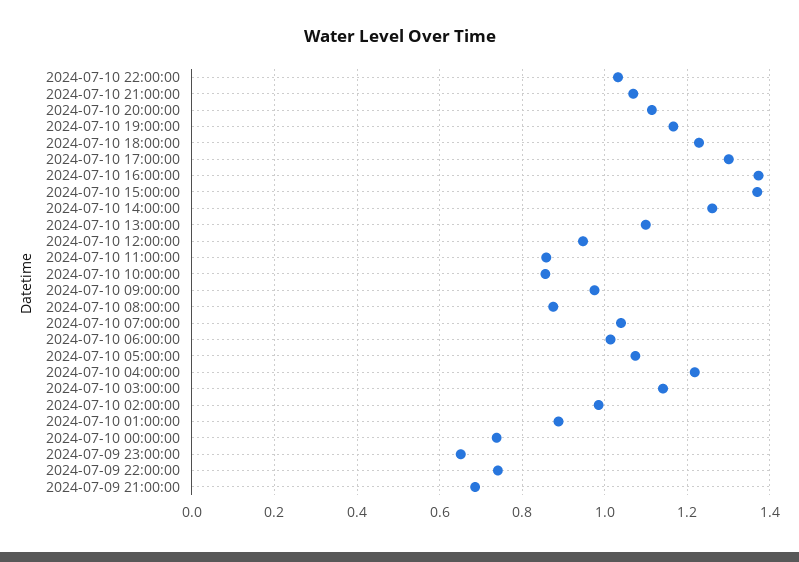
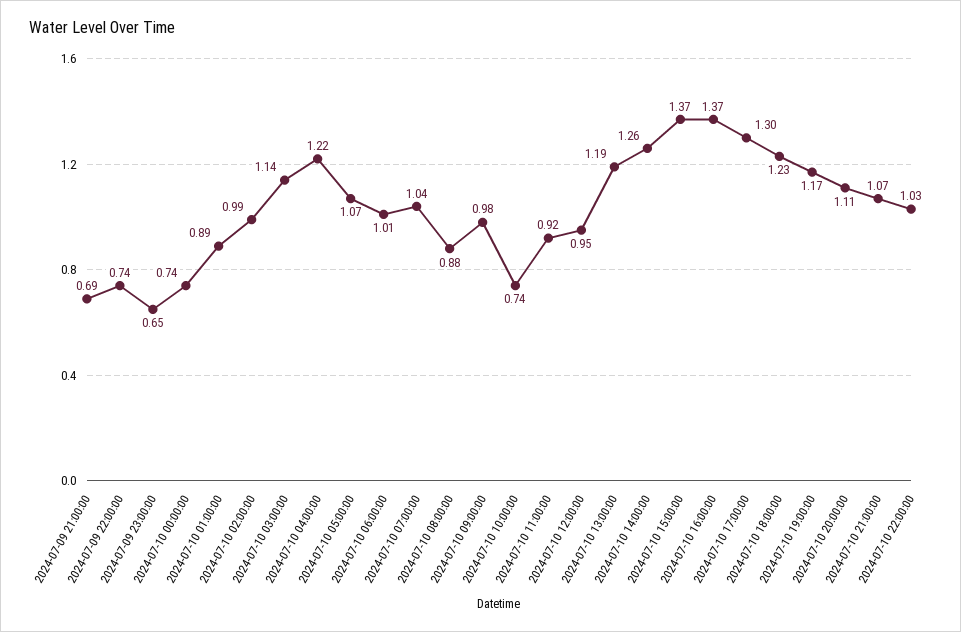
  {
    "2024-07-10 22:00:00": 1.03,
    "2024-07-10 21:00:00": 1.07,
    "2024-07-10 20:00:00": 1.11,
    "2024-07-10 19:00:00": 1.17,
    "2024-07-10 18:00:00": 1.23,
    "2024-07-10 17:00:00": 1.3,
    "2024-07-10 16:00:00": 1.37,
    "2024-07-10 15:00:00": 1.37,
    "2024-07-10 14:00:00": 1.26,
-   "2024-07-10 13:00:00": 1.1,
+   "2024-07-10 13:00:00": 1.19,
    "2024-07-10 12:00:00": 0.95,
-   "2024-07-10 11:00:00": 0.86,
+   "2024-07-10 11:00:00": 0.92,
-   "2024-07-10 10:00:00": 0.86,
+   "2024-07-10 10:00:00": 0.74,
    "2024-07-10 09:00:00": 0.98,
    "2024-07-10 08:00:00": 0.88,
    "2024-07-10 07:00:00": 1.04,
    "2024-07-10 06:00:00": 1.01,
    "2024-07-10 05:00:00": 1.07,
    "2024-07-10 04:00:00": 1.22,
    "2024-07-10 03:00:00": 1.14,
    "2024-07-10 02:00:00": 0.99,
    "2024-07-10 01:00:00": 0.89,
    "2024-07-10 00:00:00": 0.74,
    "2024-07-09 23:00:00": 0.65,
    "2024-07-09 22:00:00": 0.74,
    "2024-07-09 21:00:00": 0.69
  }

